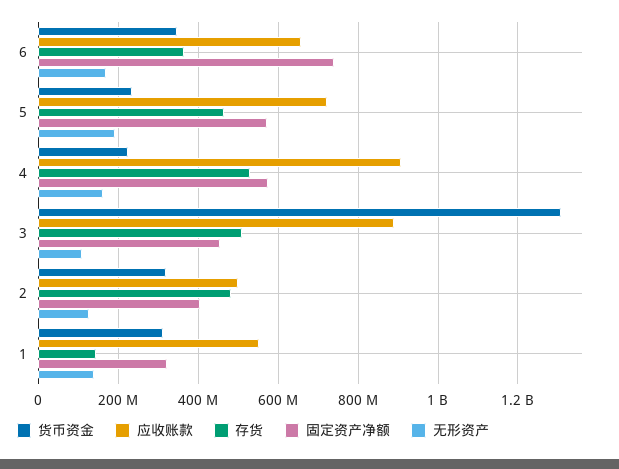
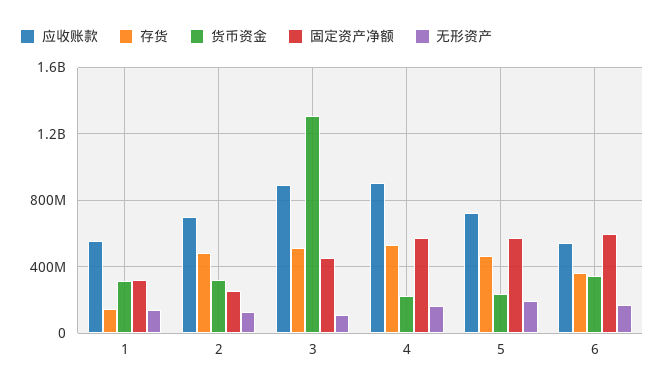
  {
    "货币资金": {
      "6": 340000000,
      "5": 240000000,
      "4": 220000000,
      "3": 1300000000,
      "2": 320000000,
      "1": 320000000
    },
    "应收账款": {
-     "6": 660000000,
+     "6": 550000000,
      "5": 720000000,
      "4": 900000000,
      "3": 880000000,
-     "2": 500000000,
+     "2": 700000000,
      "1": 560000000
    },
    "存货": {
      "6": 360000000,
      "5": 460000000,
      "4": 520000000,
      "3": 520000000,
      "2": 480000000,
      "1": 140000000
    },
    "固定资产净额": {
-     "6": 740000000,
+     "6": 600000000,
      "5": 580000000,
      "4": 580000000,
      "3": 460000000,
-     "2": 400000000,
+     "2": 250000000,
      "1": 320000000
    },
    "无形资产": {
      "6": 160000000,
      "5": 200000000,
      "4": 160000000,
      "3": 100000000,
      "2": 120000000,
      "1": 140000000
    }
  }

